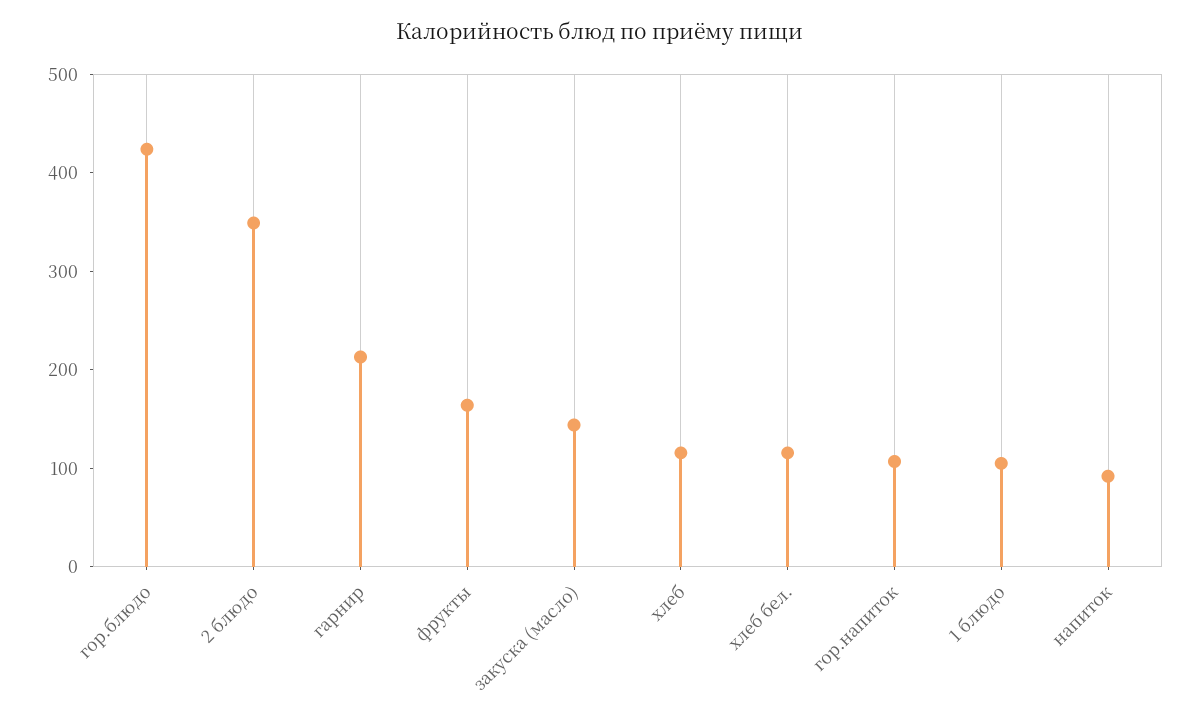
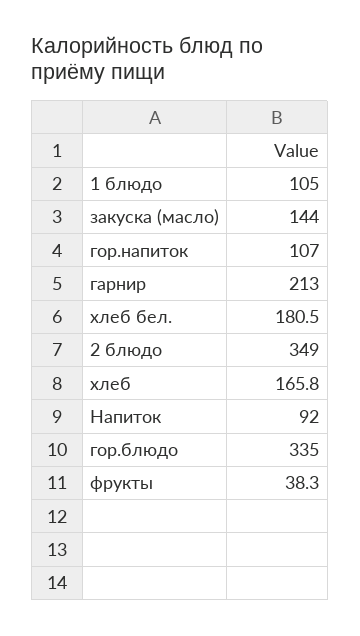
  {
-   "гор.блюдо": 420,
+   "гор.блюдо": 335,
    "2 блюдо": 349,
    "гарнир": 213,
-   "фрукты": 160,
+   "фрукты": 38.3,
    "закуска (масло)": 144,
-   "хлеб": 120,
+   "хлеб": 165.8,
-   "хлеб бел.": 120,
+   "хлеб бел.": 180.5,
    "гор.напиток": 107,
    "1 блюдо": 105,
    "напиток": 92
  }

